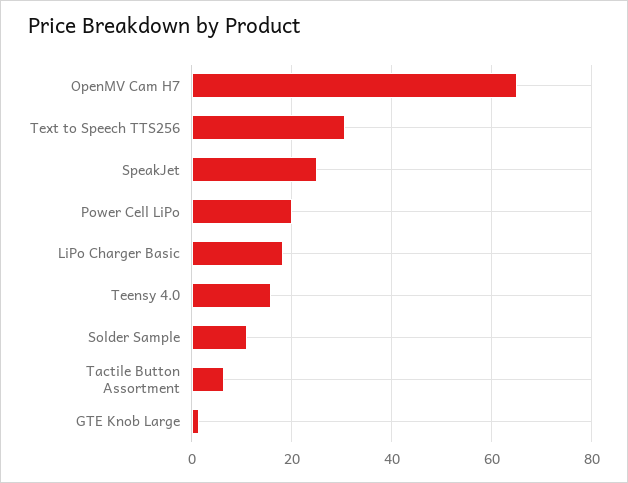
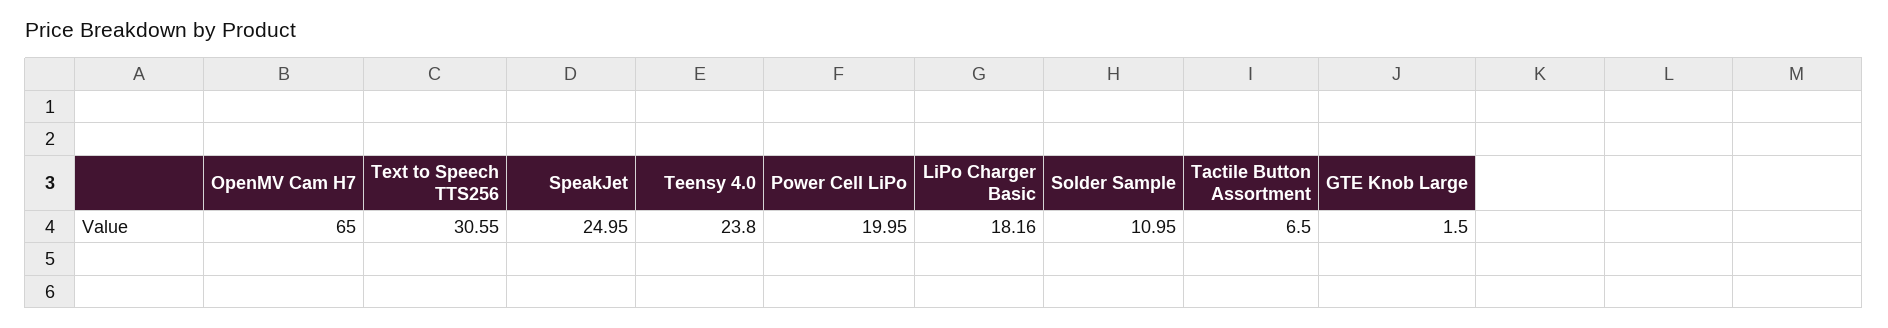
  {
    "OpenMV Cam H7": 65,
    "Text to Speech TTS256": 30.55,
    "SpeakJet": 24.95,
    "Power Cell LiPo": 19.95,
    "LiPo Charger Basic": 18.16,
-   "Teensy 4.0": 16,
+   "Teensy 4.0": 23.8,
    "Solder Sample": 10.95,
    "Tactile Button Assortment": 6.5,
    "GTE Knob Large": 1.5
  }

